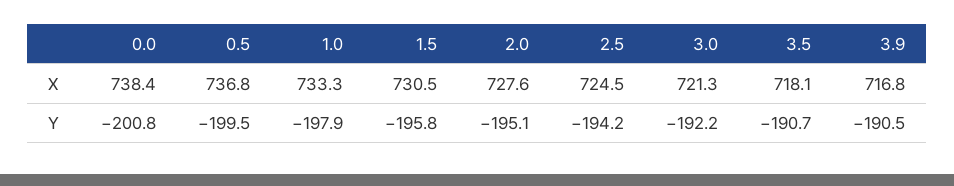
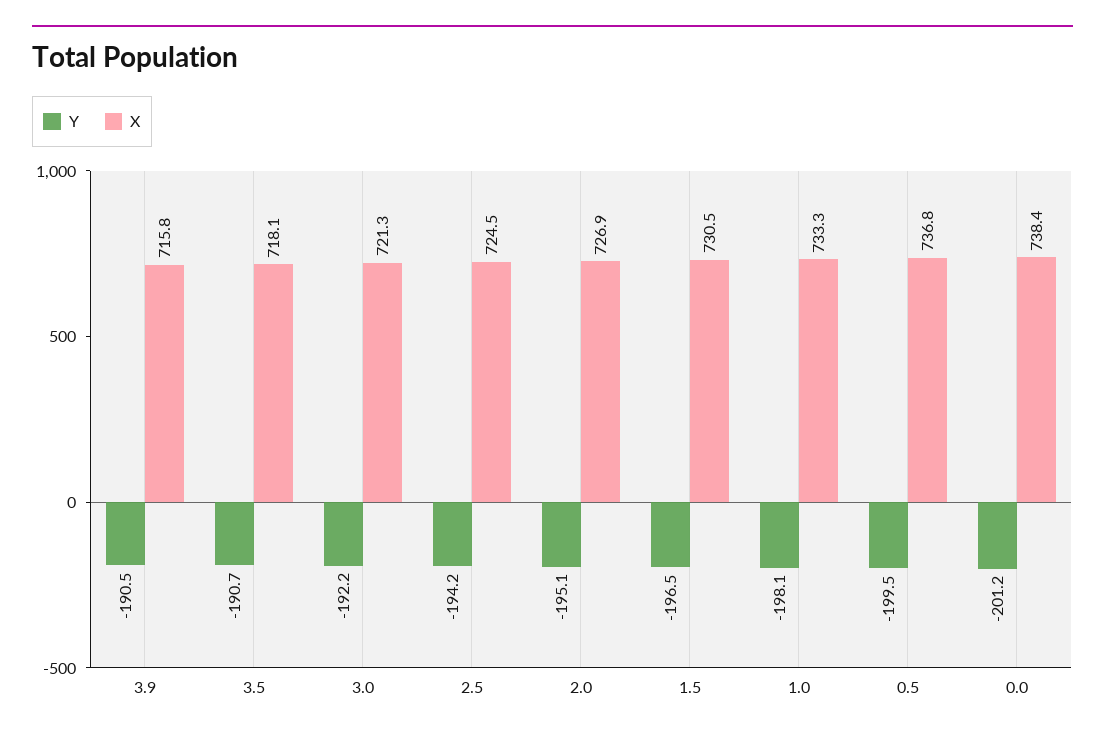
  {
    "X": {
      "0.0": 738.4,
      "0.5": 736.8,
      "1.0": 733.3,
      "1.5": 730.5,
-     "2.0": 727.6,
+     "2.0": 726.9,
      "2.5": 724.5,
      "3.0": 721.3,
      "3.5": 718.1,
-     "3.9": 716.8
+     "3.9": 715.8
    },
    "Y": {
-     "0.0": -200.8,
+     "0.0": -201.2,
      "0.5": -199.5,
-     "1.0": -197.9,
+     "1.0": -198.1,
-     "1.5": -195.8,
+     "1.5": -196.5,
      "2.0": -195.1,
      "2.5": -194.2,
      "3.0": -192.2,
      "3.5": -190.7,
      "3.9": -190.5
    }
  }

